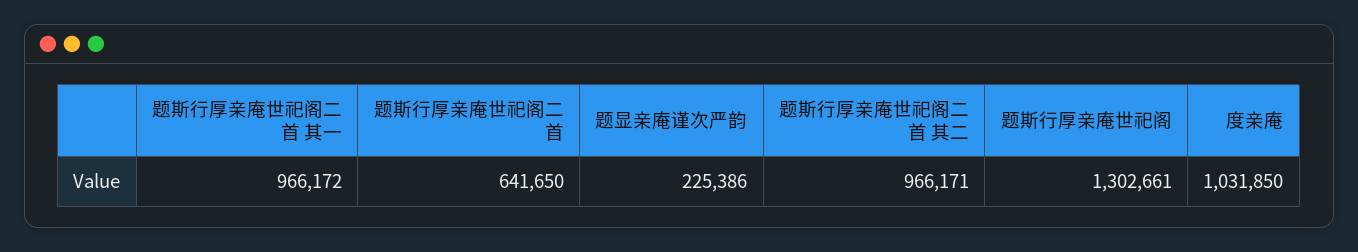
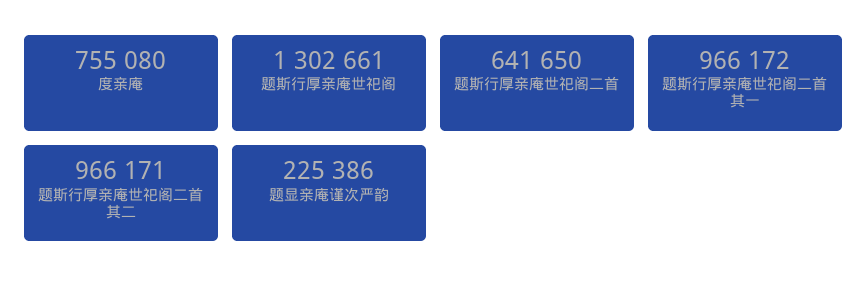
  {
    "题斯行厚亲庵世祀阁二首 其一": 966172,
    "题斯行厚亲庵世祀阁二首": 641650,
    "题显亲庵谨次严韵": 225386,
    "题斯行厚亲庵世祀阁二首 其二": 966171,
    "题斯行厚亲庵世祀阁": 1302661,
-   "度亲庵": 1031850
+   "度亲庵": 755080
  }

